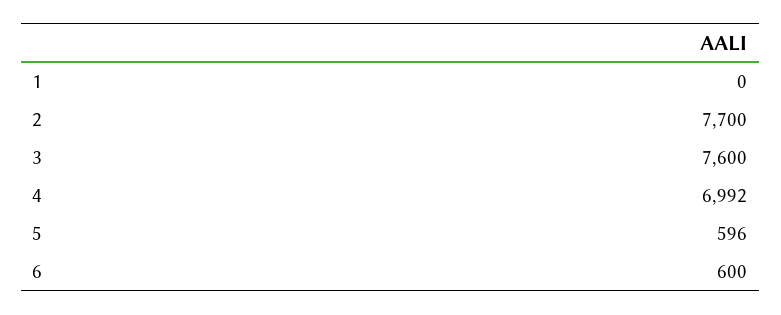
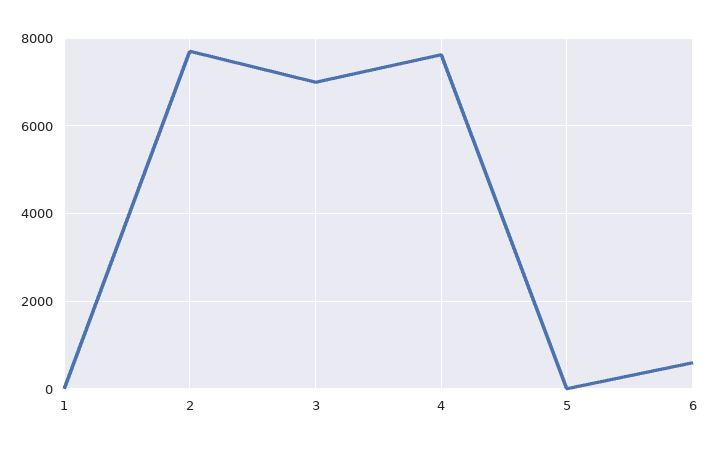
  {
    "1": 0,
    "2": 7700,
-   "3": 7600,
+   "3": 7000,
-   "4": 6992,
+   "4": 7600,
-   "5": 596,
+   "5": 0,
    "6": 600
  }

